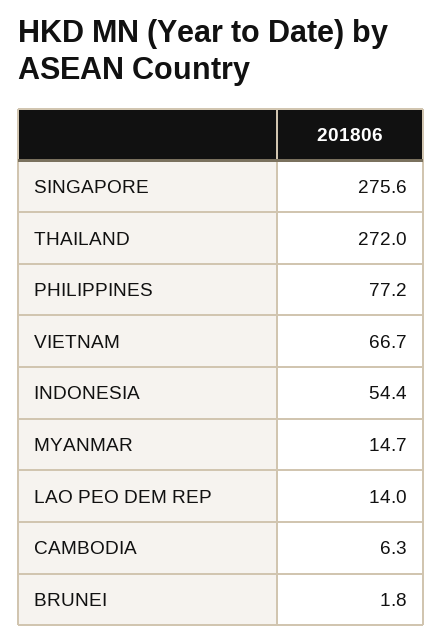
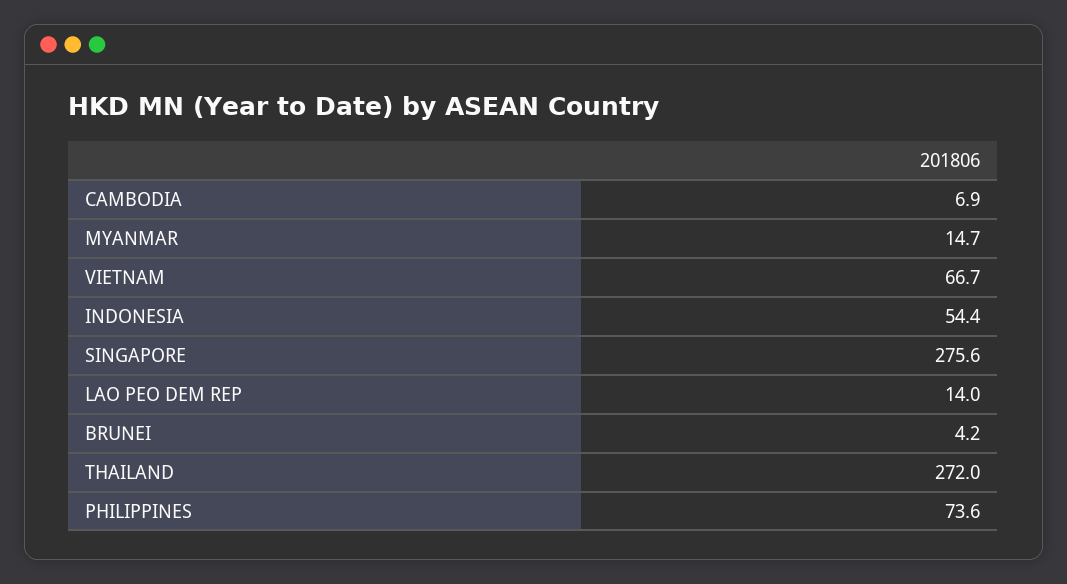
  {
    "SINGAPORE": 275.6,
    "THAILAND": 272,
-   "PHILIPPINES": 77.2,
+   "PHILIPPINES": 73.6,
    "VIETNAM": 66.7,
    "INDONESIA": 54.4,
    "MYANMAR": 14.7,
    "LAO PEO DEM REP": 14,
-   "CAMBODIA": 6.3,
+   "CAMBODIA": 6.9,
-   "BRUNEI": 1.8
+   "BRUNEI": 4.2
  }

